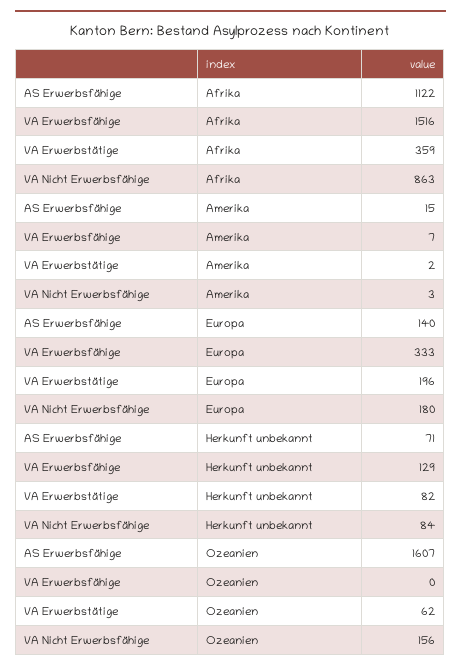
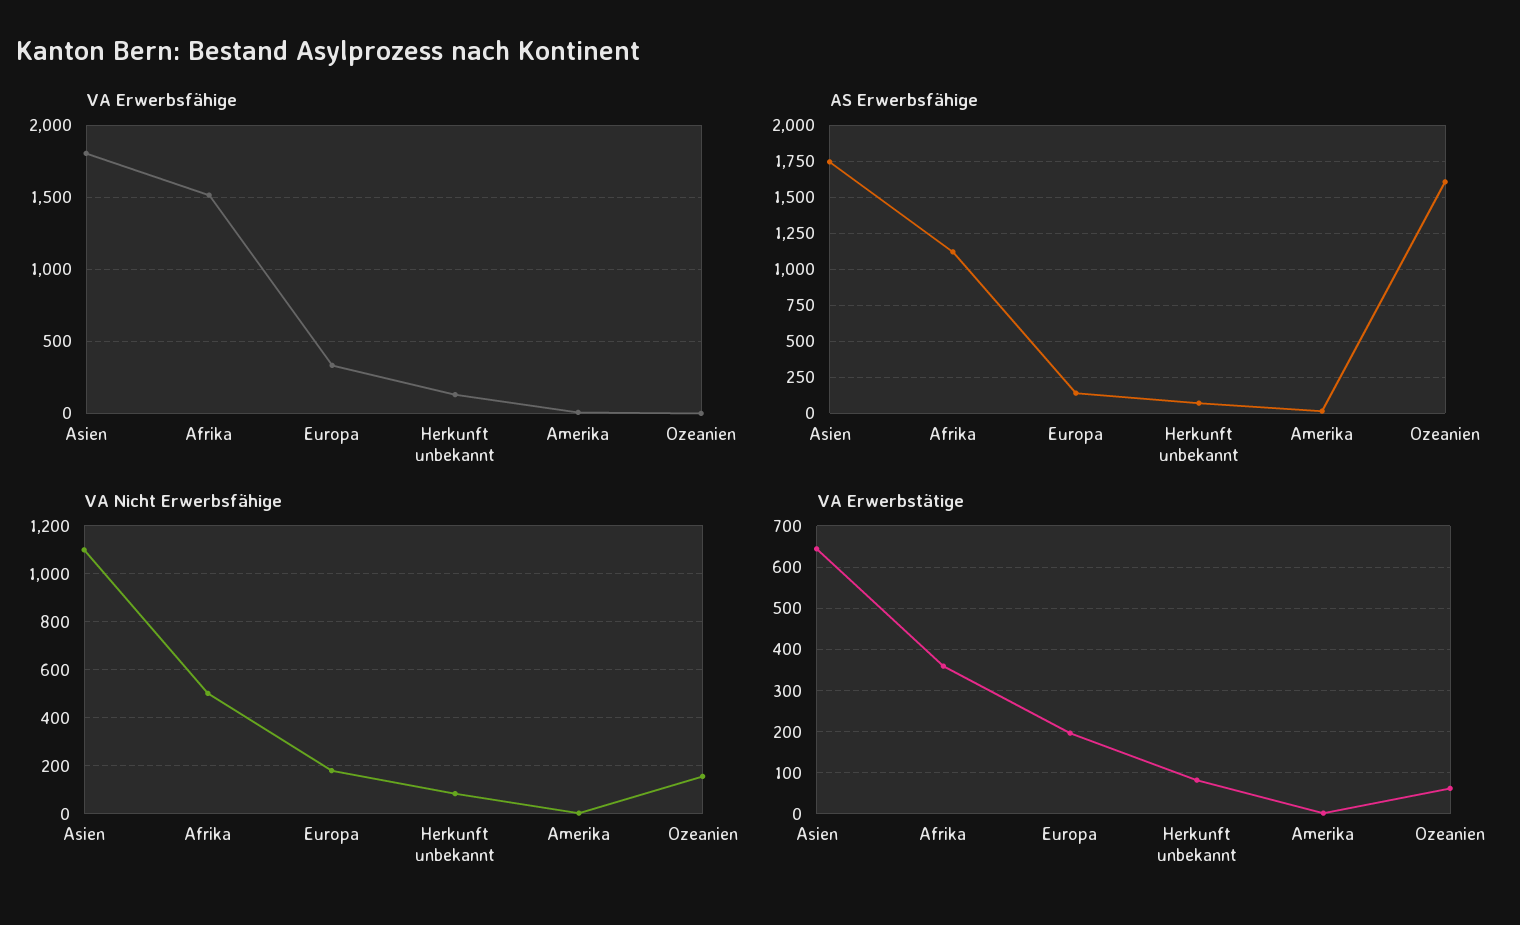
  {
    "AS Erwerbsfähige": {
      "Afrika": 1122,
      "Amerika": 15,
      "Europa": 140,
      "Herkunft unbekannt": 71,
-     "Ozeanien": 1607
+     "Ozeanien": 1607,
+     "Asien": 1750
    },
    "VA Erwerbsfähige": {
      "Afrika": 1516,
      "Amerika": 7,
      "Europa": 333,
      "Herkunft unbekannt": 129,
-     "Ozeanien": 0
+     "Ozeanien": 0,
+     "Asien": 1800
    },
    "VA Erwerbstätige": {
      "Afrika": 359,
      "Amerika": 2,
      "Europa": 196,
      "Herkunft unbekannt": 82,
-     "Ozeanien": 62
+     "Ozeanien": 62,
+     "Asien": 640
    },
    "VA Nicht Erwerbsfähige": {
-     "Afrika": 863,
+     "Afrika": 500,
      "Amerika": 3,
      "Europa": 180,
      "Herkunft unbekannt": 84,
-     "Ozeanien": 156
+     "Ozeanien": 156,
+     "Asien": 1100
    }
  }

